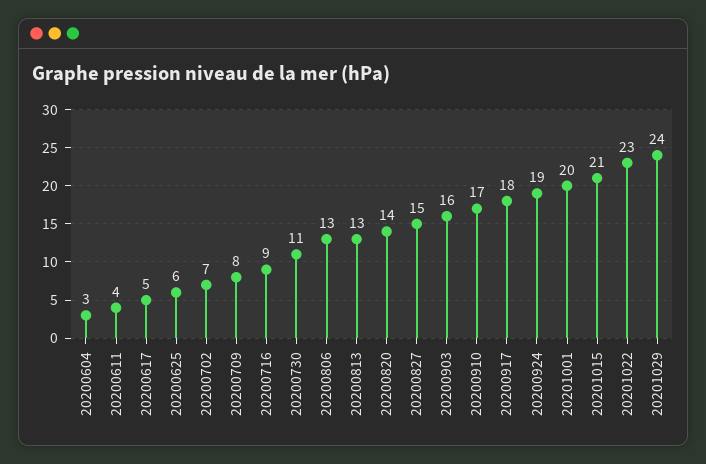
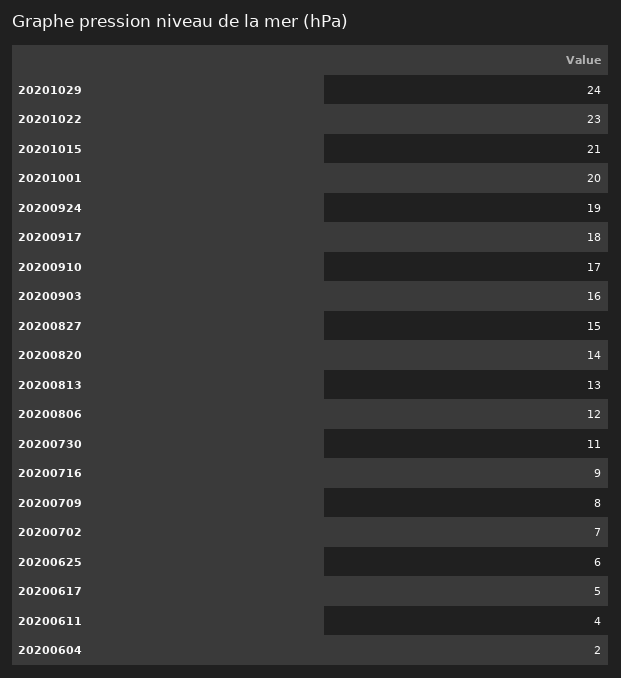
  {
-   "20200604": 3,
+   "20200604": 2,
    "20200611": 4,
    "20200617": 5,
    "20200625": 6,
    "20200702": 7,
    "20200709": 8,
    "20200716": 9,
    "20200730": 11,
-   "20200806": 13,
+   "20200806": 12,
    "20200813": 13,
    "20200820": 14,
    "20200827": 15,
    "20200903": 16,
    "20200910": 17,
    "20200917": 18,
    "20200924": 19,
    "20201001": 20,
    "20201015": 21,
    "20201022": 23,
    "20201029": 24
  }

